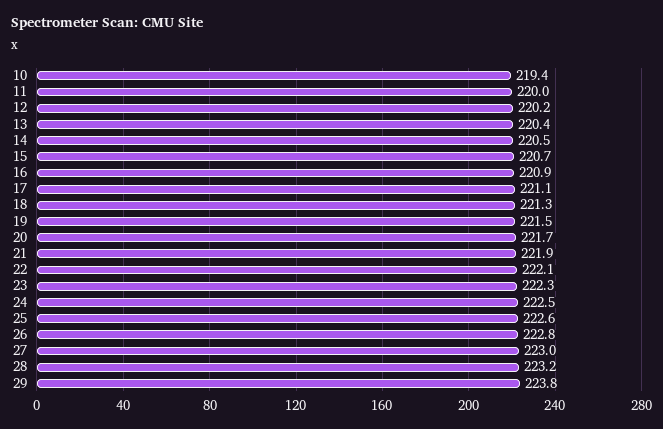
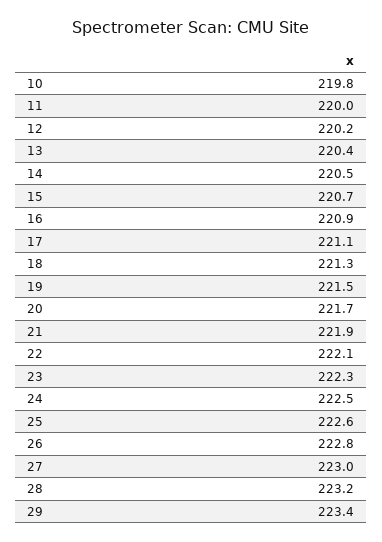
  {
-   "10": 219.4,
+   "10": 219.8,
    "11": 220,
    "12": 220.2,
    "13": 220.4,
    "14": 220.5,
    "15": 220.7,
    "16": 220.9,
    "17": 221.1,
    "18": 221.3,
    "19": 221.5,
    "20": 221.7,
    "21": 221.9,
    "22": 222.1,
    "23": 222.3,
    "24": 222.5,
    "25": 222.6,
    "26": 222.8,
    "27": 223,
    "28": 223.2,
-   "29": 223.8
+   "29": 223.4
  }

